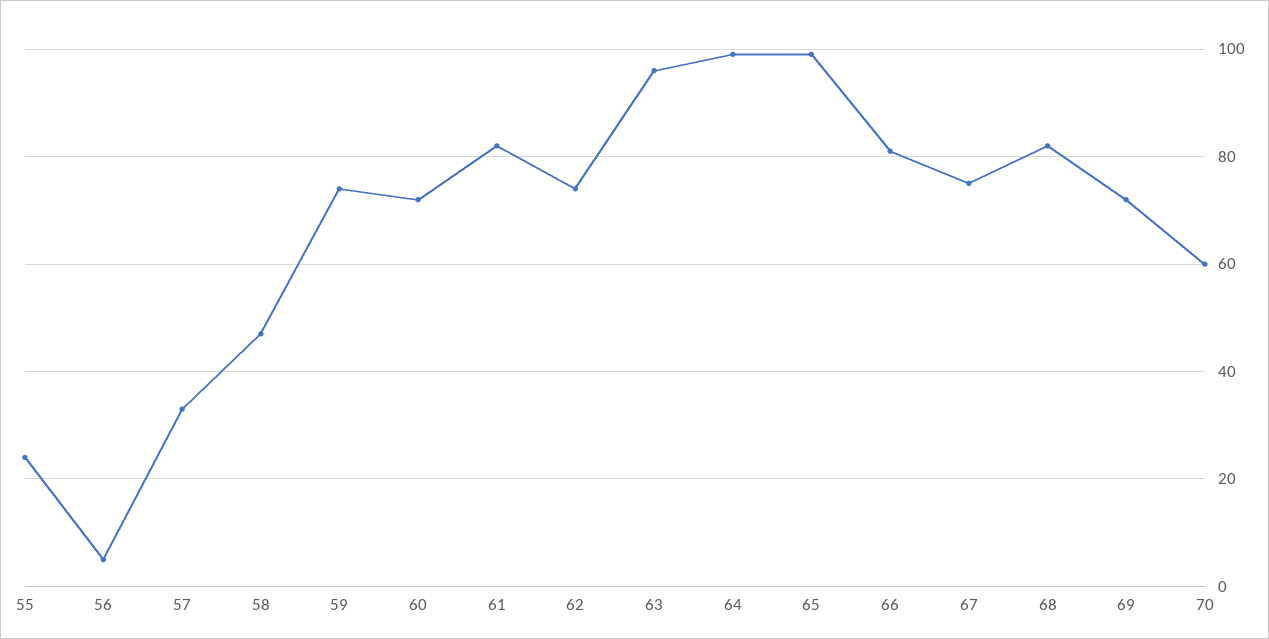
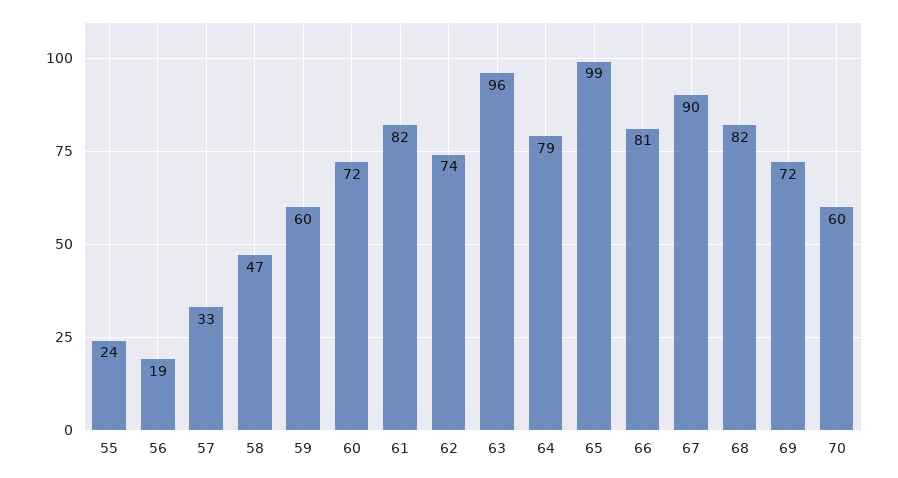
  {
    "55": 24,
-   "56": 5,
+   "56": 19,
    "57": 33,
    "58": 47,
-   "59": 75,
+   "59": 60,
    "60": 72,
    "61": 82,
    "62": 74,
    "63": 96,
-   "64": 100,
+   "64": 79,
    "65": 99,
    "66": 81,
-   "67": 75,
+   "67": 90,
    "68": 82,
    "69": 72,
    "70": 60
  }

